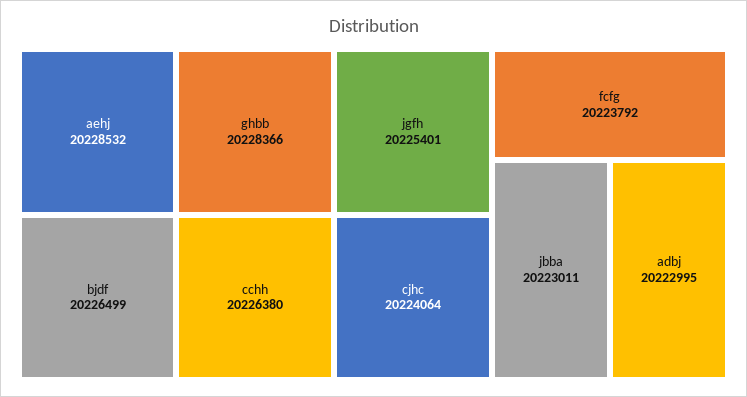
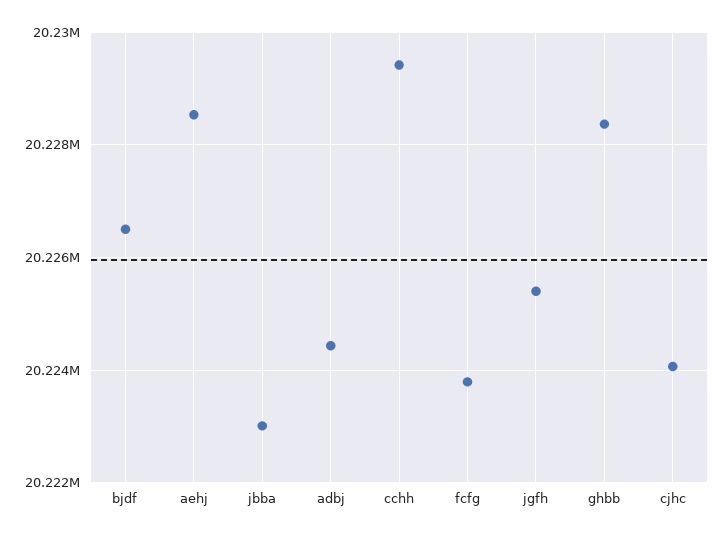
  {
    "aehj": 20228532,
    "ghbb": 20228366,
    "bjdf": 20226499,
-   "cchh": 20226380,
+   "cchh": 20229400,
    "jgfh": 20225401,
    "cjhc": 20224064,
    "fcfg": 20223792,
    "jbba": 20223011,
-   "adbj": 20222995
+   "adbj": 20224400
  }

